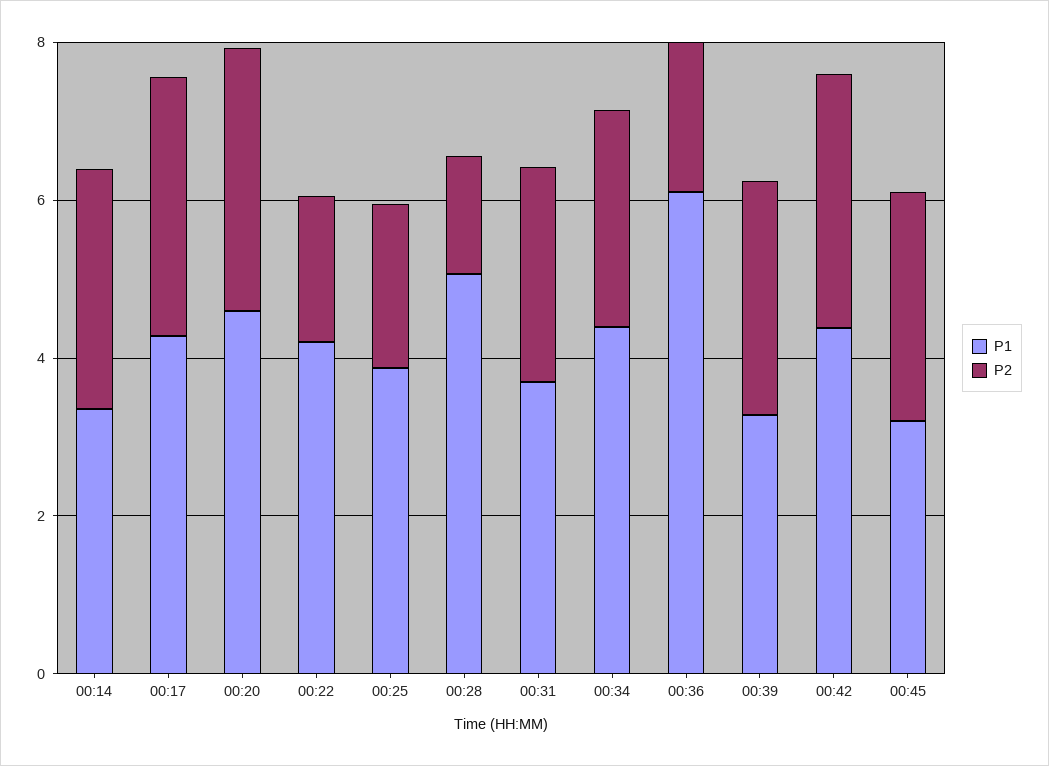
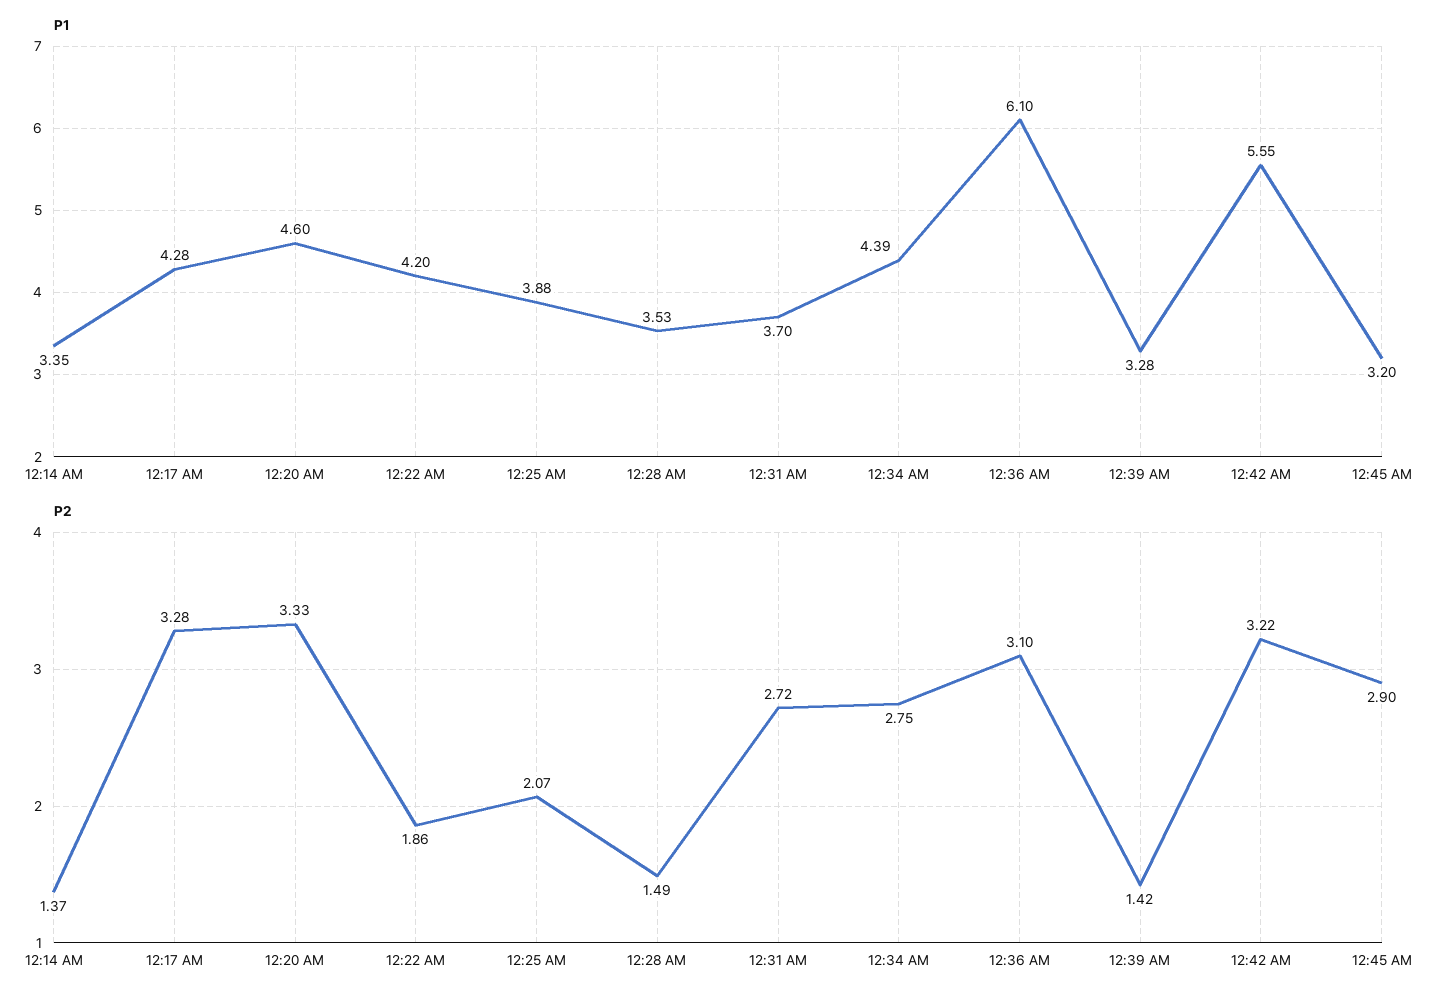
  {
    "P1": {
      "00:14": 3.35,
      "00:17": 4.28,
      "00:20": 4.6,
      "00:22": 4.2,
      "00:25": 3.88,
-     "00:28": 5,
+     "00:28": 3.53,
      "00:31": 3.7,
      "00:34": 4.39,
      "00:36": 6.1,
      "00:39": 3.28,
-     "00:42": 4.5,
+     "00:42": 5.55,
      "00:45": 3.2
    },
    "P2": {
-     "00:14": 3,
+     "00:14": 1.37,
      "00:17": 3.28,
      "00:20": 3.33,
      "00:22": 1.86,
      "00:25": 2.07,
      "00:28": 1.49,
      "00:31": 2.72,
      "00:34": 2.75,
-     "00:36": 2,
+     "00:36": 3.1,
-     "00:39": 3,
+     "00:39": 1.42,
      "00:42": 3.22,
      "00:45": 2.9
    }
  }

